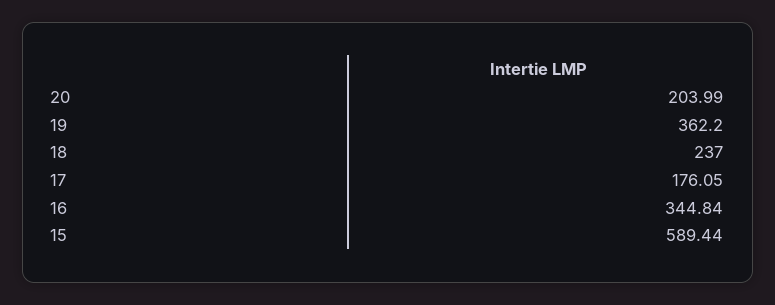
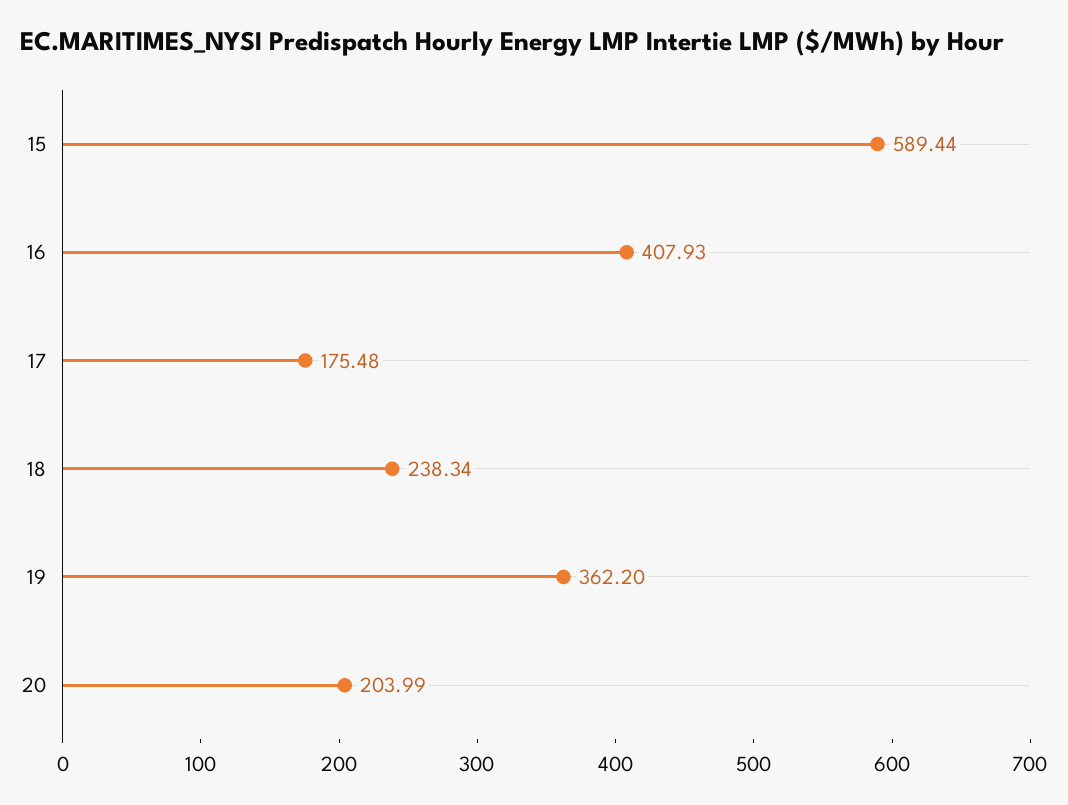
  {
    "20": 203.99,
    "19": 362.2,
-   "18": 237,
+   "18": 238.34,
-   "17": 176.05,
+   "17": 175.48,
-   "16": 344.84,
+   "16": 407.93,
    "15": 589.44
  }

